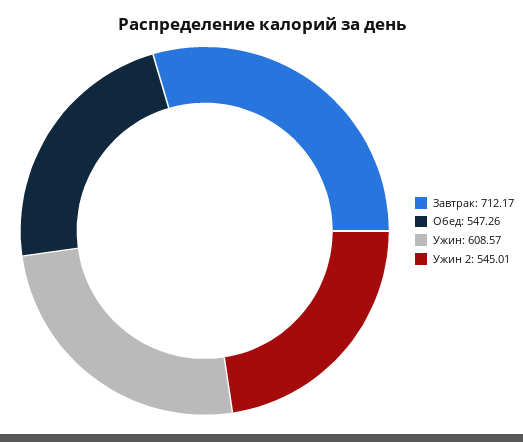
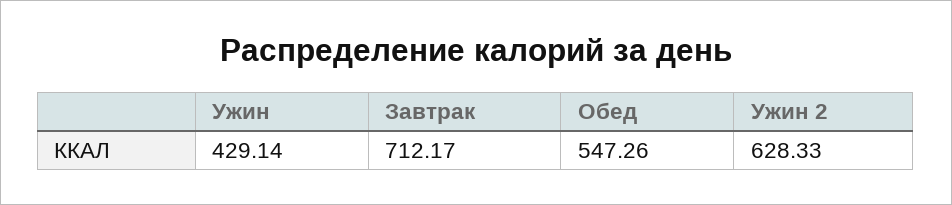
  {
    "Завтрак": 712.17,
    "Обед": 547.26,
-   "Ужин": 608.57,
+   "Ужин": 429.14,
-   "Ужин 2": 545.01
+   "Ужин 2": 628.33
  }

